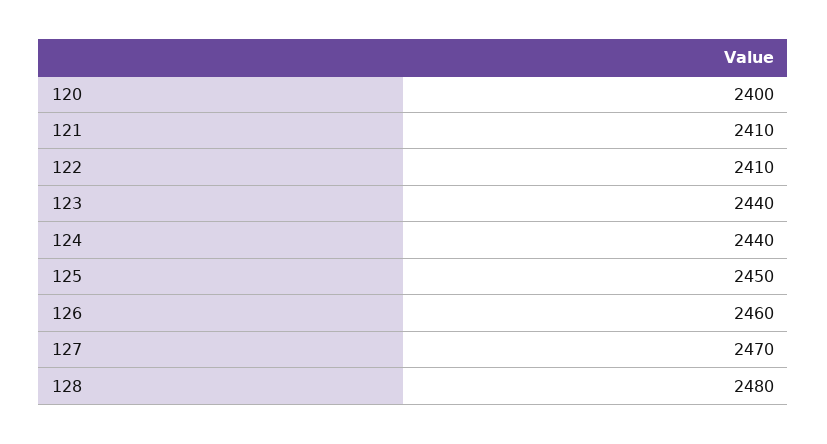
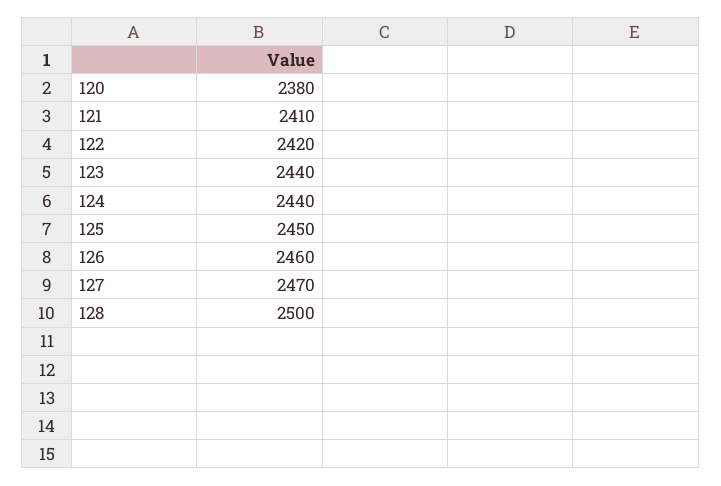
  {
-   "120": 2400,
+   "120": 2380,
    "121": 2410,
-   "122": 2410,
+   "122": 2420,
    "123": 2440,
    "124": 2440,
    "125": 2450,
    "126": 2460,
    "127": 2470,
-   "128": 2480
+   "128": 2500
  }

